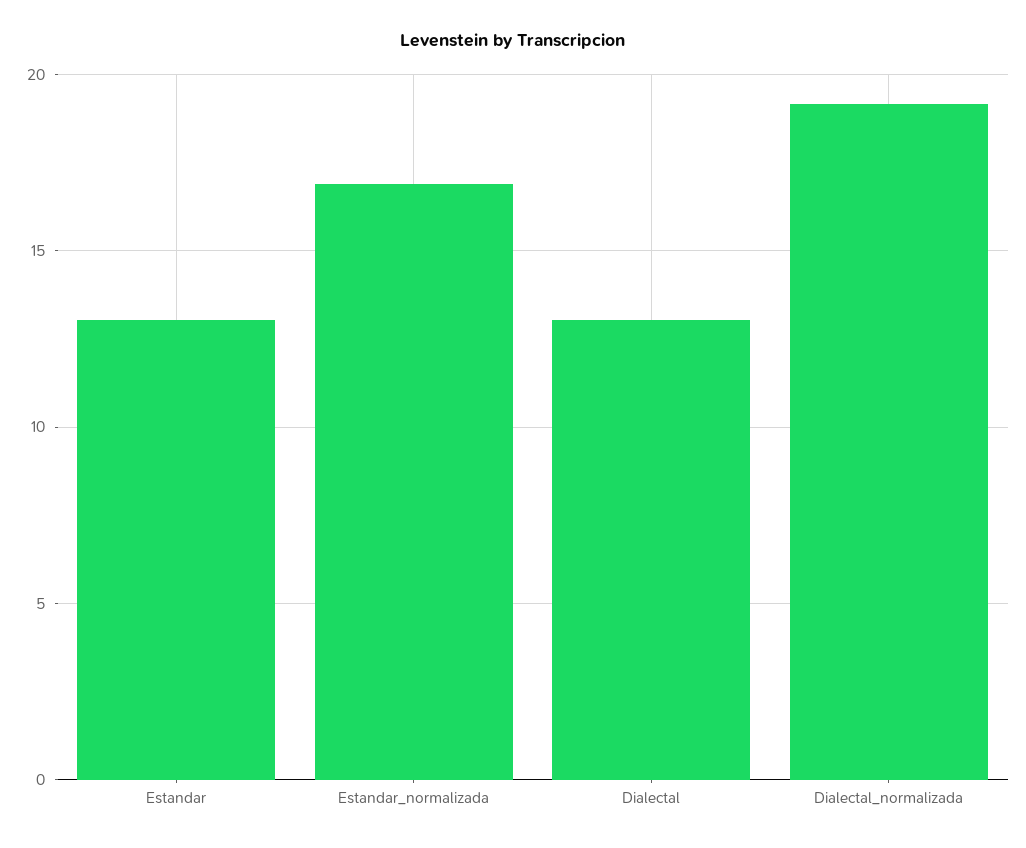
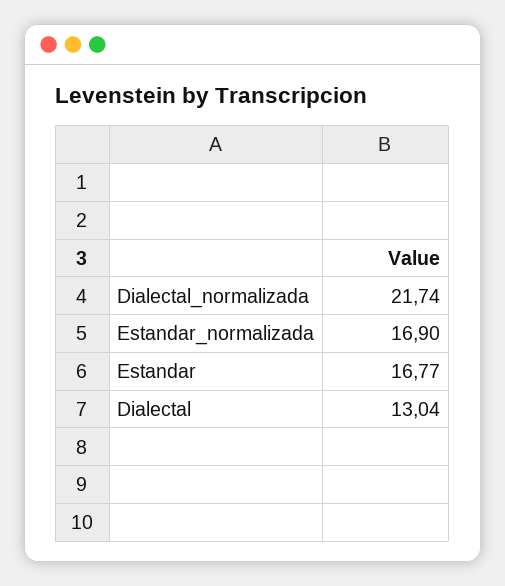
  {
-   "Estandar": 13,
+   "Estandar": 16.77,
    "Estandar_normalizada": 16.9,
    "Dialectal": 13.04,
-   "Dialectal_normalizada": 19
+   "Dialectal_normalizada": 21.74
  }

